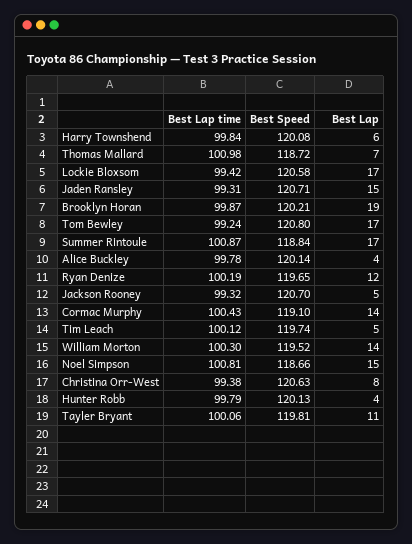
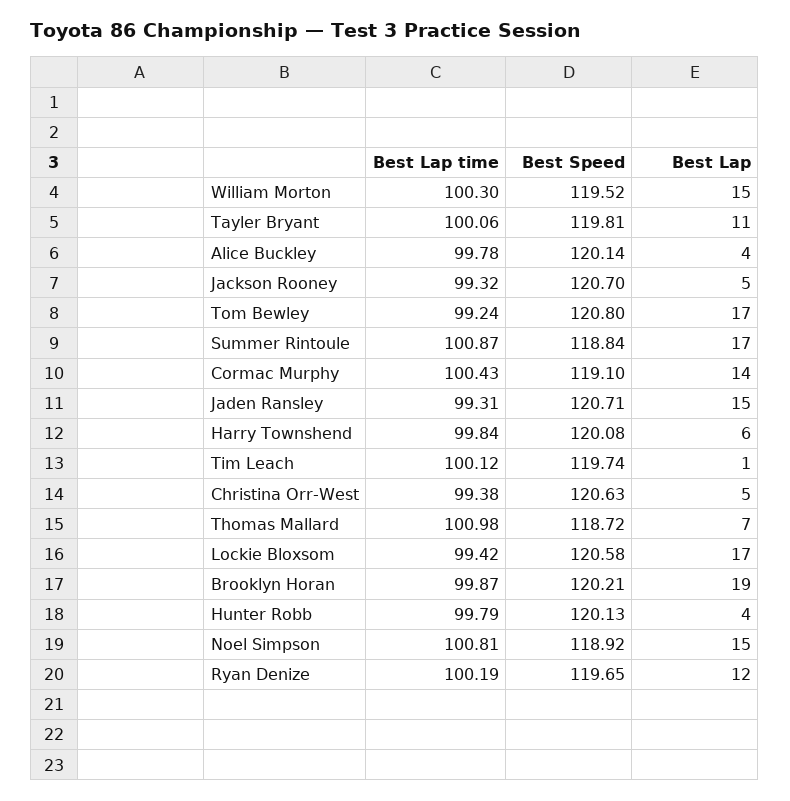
  {
    "Best Lap time": {
      "Harry Townshend": 99.84,
      "Thomas Mallard": 100.98,
      "Lockie Bloxsom": 99.42,
      "Jaden Ransley": 99.31,
      "Brooklyn Horan": 99.87,
      "Tom Bewley": 99.24,
      "Summer Rintoule": 100.87,
      "Alice Buckley": 99.78,
      "Ryan Denize": 100.19,
      "Jackson Rooney": 99.32,
      "Cormac Murphy": 100.43,
      "Tim Leach": 100.12,
      "William Morton": 100.3,
      "Noel Simpson": 100.81,
      "Christina Orr-West": 99.38,
      "Hunter Robb": 99.79,
      "Tayler Bryant": 100.06
    },
    "Best Speed": {
      "Harry Townshend": 120.08,
      "Thomas Mallard": 118.72,
      "Lockie Bloxsom": 120.58,
      "Jaden Ransley": 120.71,
      "Brooklyn Horan": 120.21,
      "Tom Bewley": 120.8,
      "Summer Rintoule": 118.84,
      "Alice Buckley": 120.14,
      "Ryan Denize": 119.65,
      "Jackson Rooney": 120.7,
      "Cormac Murphy": 119.1,
      "Tim Leach": 119.74,
      "William Morton": 119.52,
-     "Noel Simpson": 118.66,
+     "Noel Simpson": 118.92,
      "Christina Orr-West": 120.63,
      "Hunter Robb": 120.13,
      "Tayler Bryant": 119.81
    },
    "Best Lap": {
      "Harry Townshend": 6,
      "Thomas Mallard": 7,
      "Lockie Bloxsom": 17,
      "Jaden Ransley": 15,
      "Brooklyn Horan": 19,
      "Tom Bewley": 17,
      "Summer Rintoule": 17,
      "Alice Buckley": 4,
      "Ryan Denize": 12,
      "Jackson Rooney": 5,
      "Cormac Murphy": 14,
-     "Tim Leach": 5,
+     "Tim Leach": 1,
-     "William Morton": 14,
+     "William Morton": 15,
      "Noel Simpson": 15,
-     "Christina Orr-West": 8,
+     "Christina Orr-West": 5,
      "Hunter Robb": 4,
      "Tayler Bryant": 11
    }
  }

